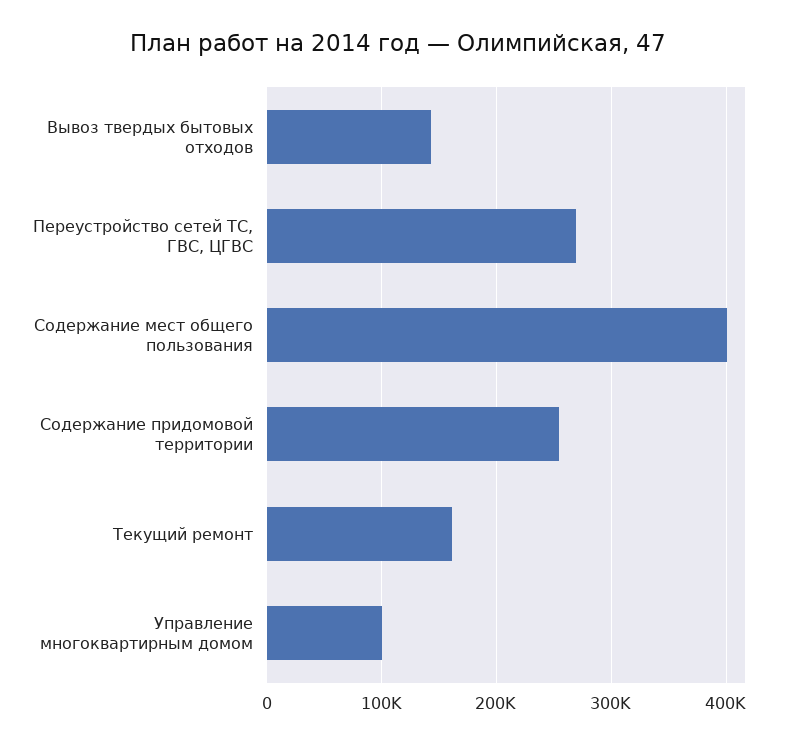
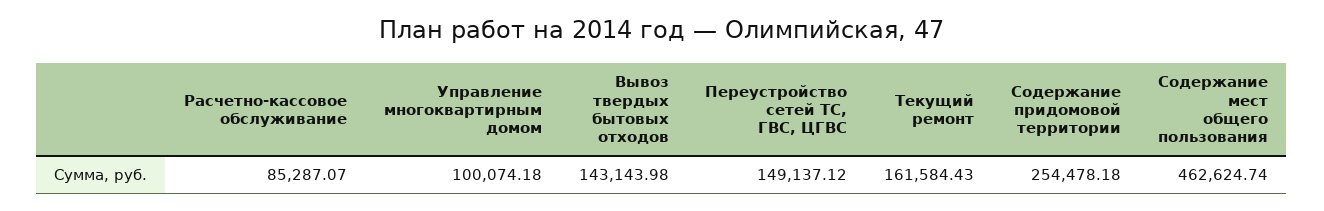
  {
    "Вывоз твердых бытовых отходов": 143143.98,
-   "Переустройство сетей ТС, ГВС, ЦГВС": 270000,
+   "Переустройство сетей ТС, ГВС, ЦГВС": 149137.12,
-   "Содержание мест общего пользования": 400000,
+   "Содержание мест общего пользования": 462624.74,
    "Содержание придомовой территории": 254478.18,
    "Текущий ремонт": 161584.43,
-   "Управление многоквартирным домом": 100074.18
+   "Управление многоквартирным домом": 100074.18,
+   "Расчетно-кассовое обслуживание": 85287.07
  }

